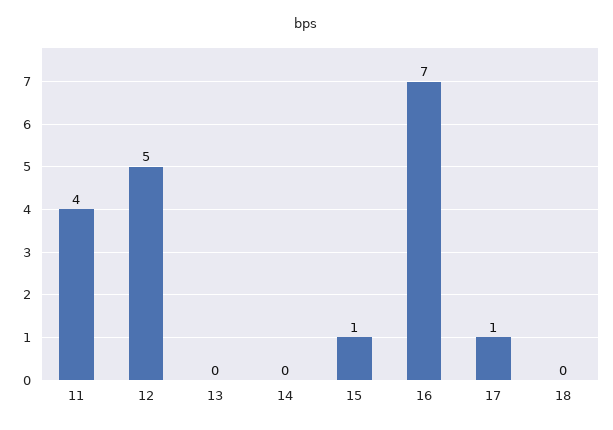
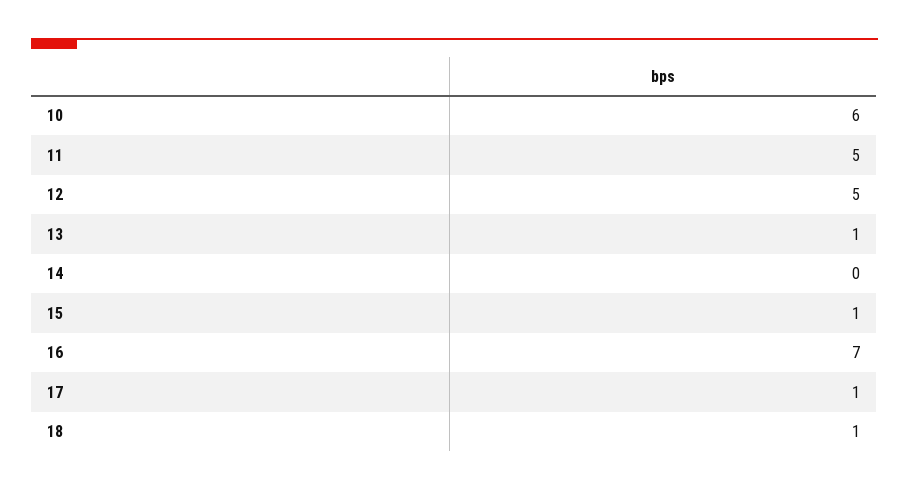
  {
-   "11": 4,
+   "11": 5,
    "12": 5,
-   "13": 0,
+   "13": 1,
    "14": 0,
    "15": 1,
    "16": 7,
    "17": 1,
-   "18": 0
+   "18": 1,
+   "10": 6
  }

